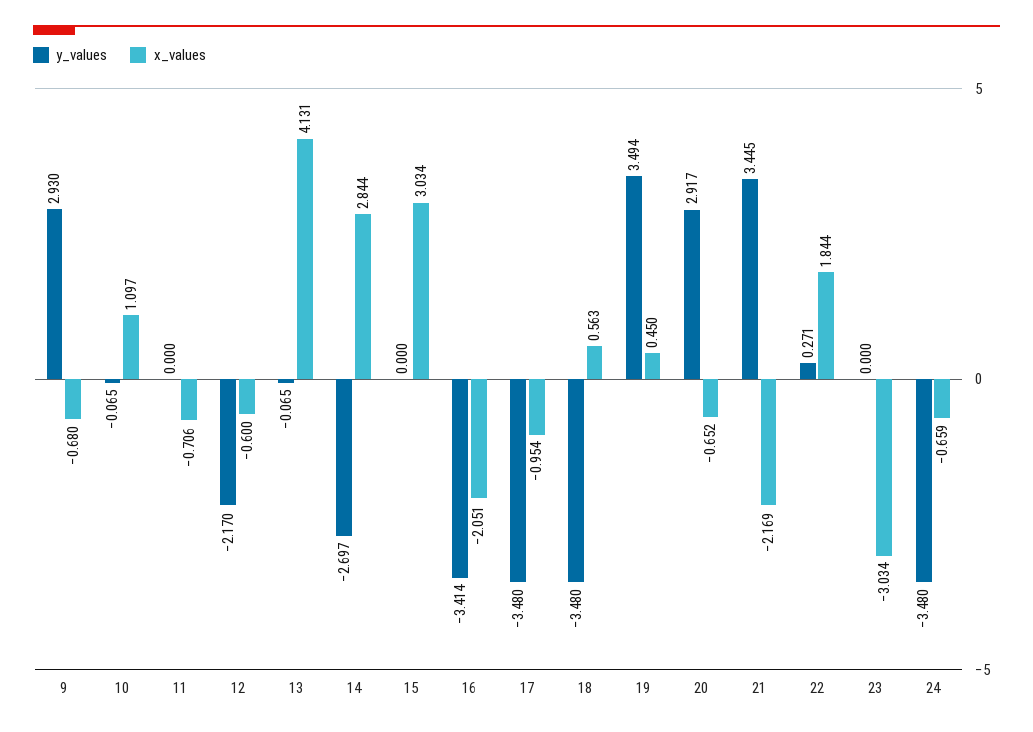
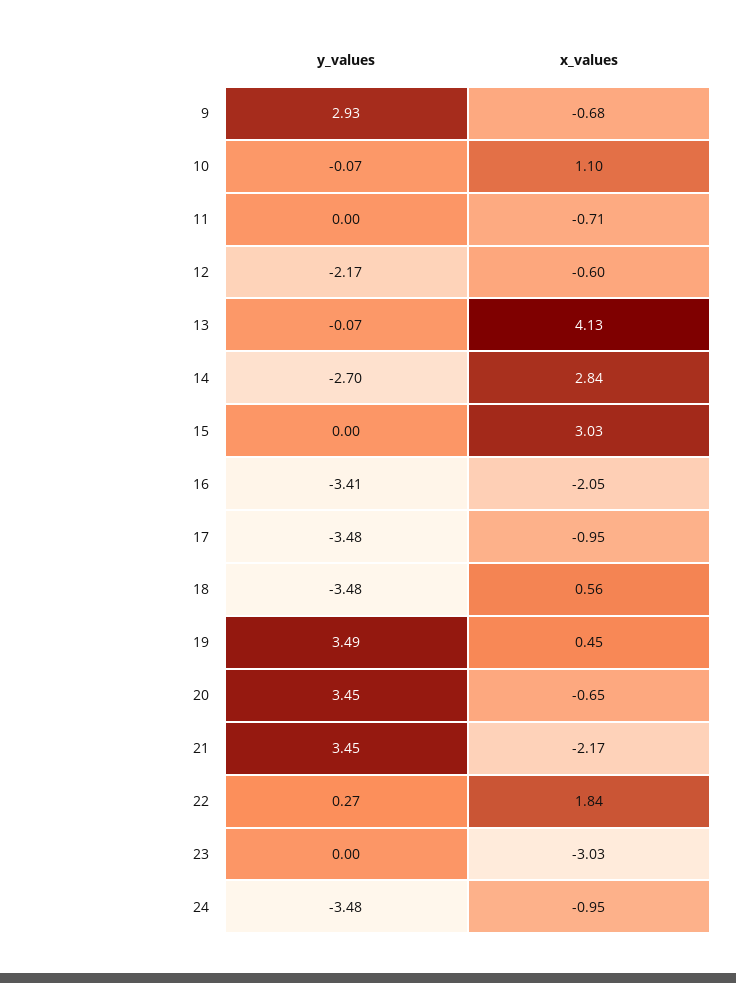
  {
    "y_values": {
      "9": 2.93,
      "10": -0.065,
      "11": 0,
      "12": -2.17,
      "13": -0.065,
      "14": -2.697,
      "15": 0,
      "16": -3.414,
      "17": -3.48,
      "18": -3.48,
      "19": 3.494,
-     "20": 2.917,
+     "20": 3.45,
      "21": 3.445,
      "22": 0.271,
      "23": 0,
      "24": -3.48
    },
    "x_values": {
      "9": -0.68,
      "10": 1.097,
      "11": -0.706,
      "12": -0.6,
      "13": 4.131,
      "14": 2.844,
      "15": 3.034,
      "16": -2.051,
      "17": -0.954,
      "18": 0.563,
      "19": 0.45,
      "20": -0.652,
      "21": -2.169,
      "22": 1.844,
      "23": -3.034,
-     "24": -0.659
+     "24": -0.95
    }
  }

